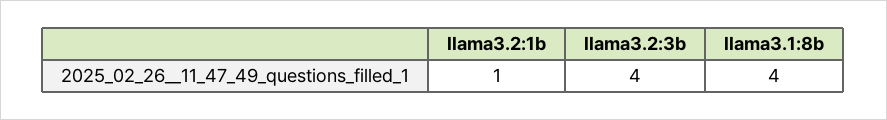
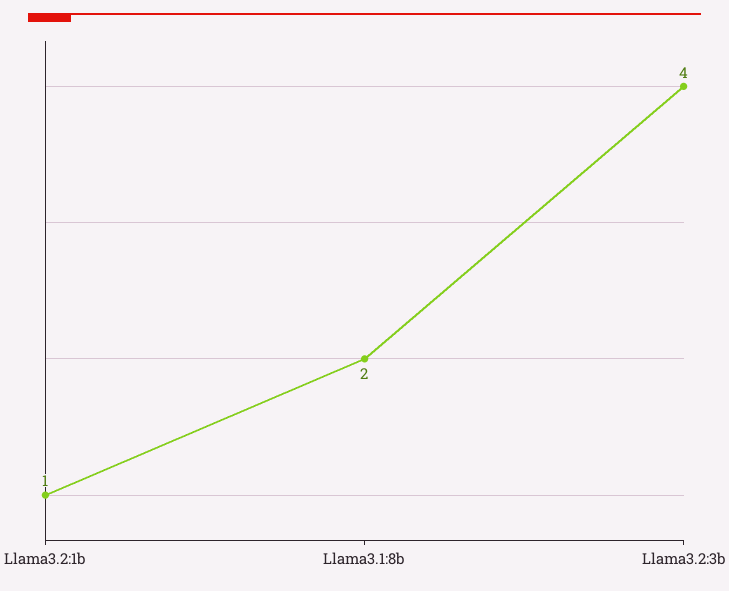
  {
    "llama3.2:1b": 1,
    "llama3.2:3b": 4,
-   "llama3.1:8b": 4
+   "llama3.1:8b": 2
  }

